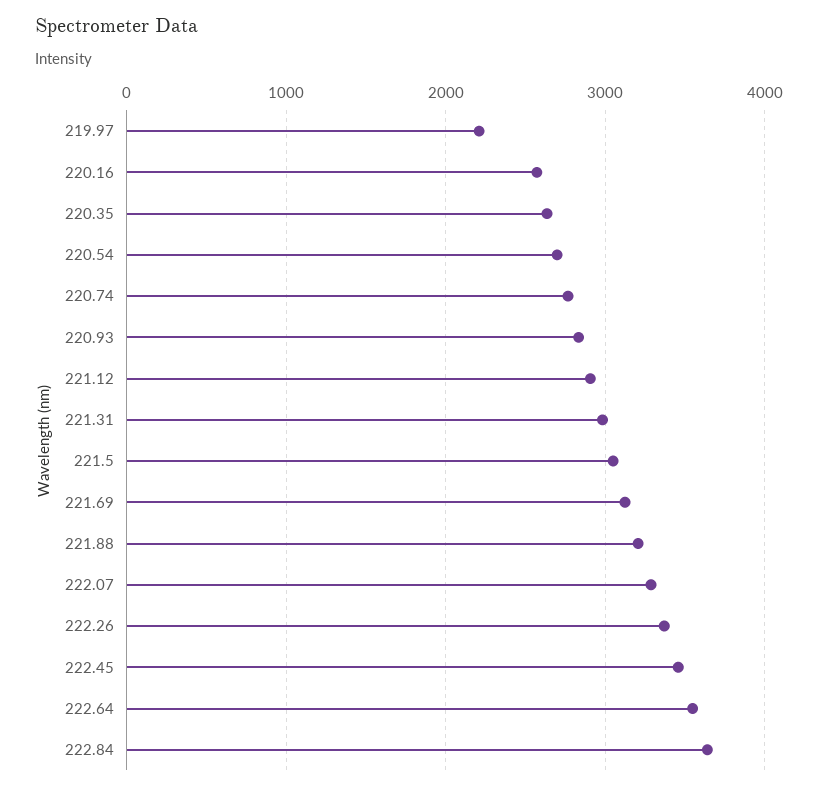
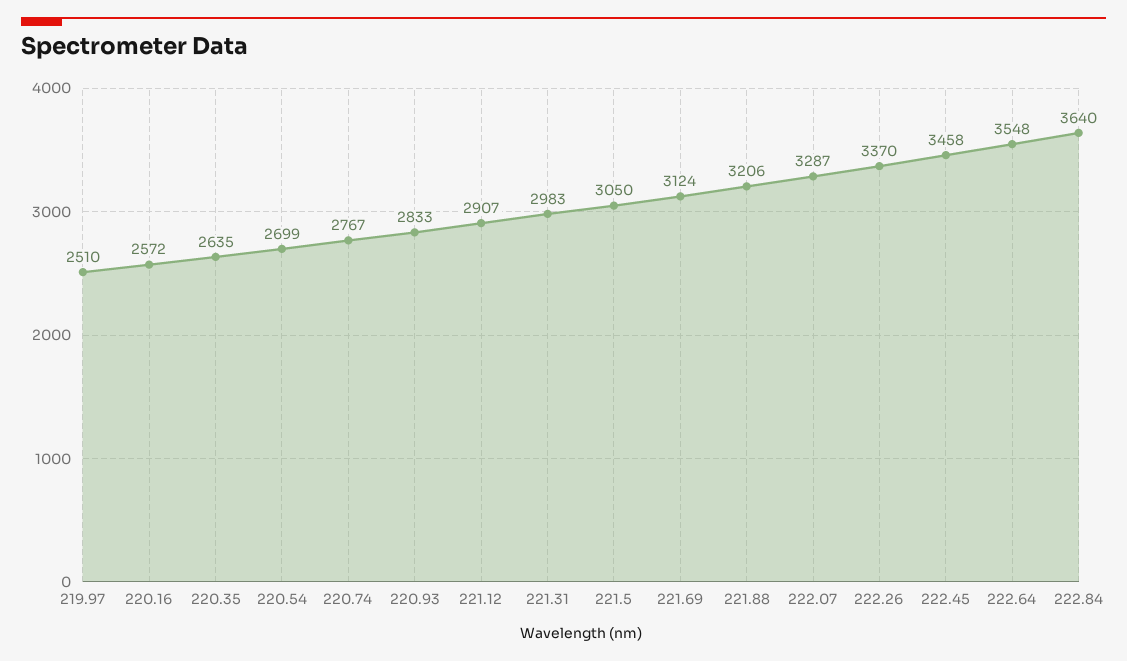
  {
-   "219.97": 2200,
+   "219.97": 2510,
    "220.16": 2572,
    "220.35": 2635,
    "220.54": 2699,
    "220.74": 2767,
    "220.93": 2833,
    "221.12": 2907,
    "221.31": 2983,
    "221.5": 3050,
    "221.69": 3124,
    "221.88": 3206,
    "222.07": 3287,
    "222.26": 3370,
    "222.45": 3458,
    "222.64": 3548,
    "222.84": 3640
  }

